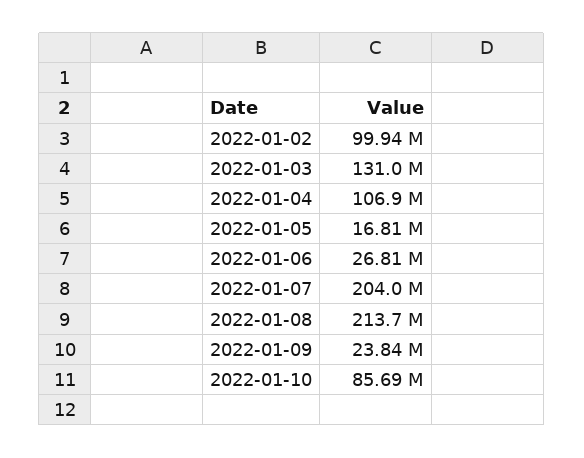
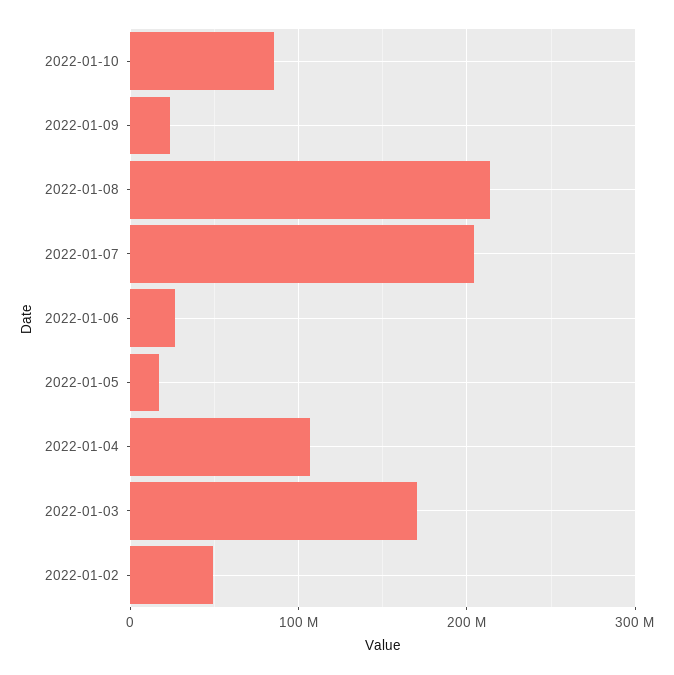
  {
-   "2022-01-02": 99940000,
+   "2022-01-02": 50000000,
-   "2022-01-03": 131000000,
+   "2022-01-03": 170000000,
    "2022-01-04": 106900000,
    "2022-01-05": 16810000,
    "2022-01-06": 26810000,
    "2022-01-07": 204000000,
    "2022-01-08": 213700000,
    "2022-01-09": 23840000,
    "2022-01-10": 85690000
  }

